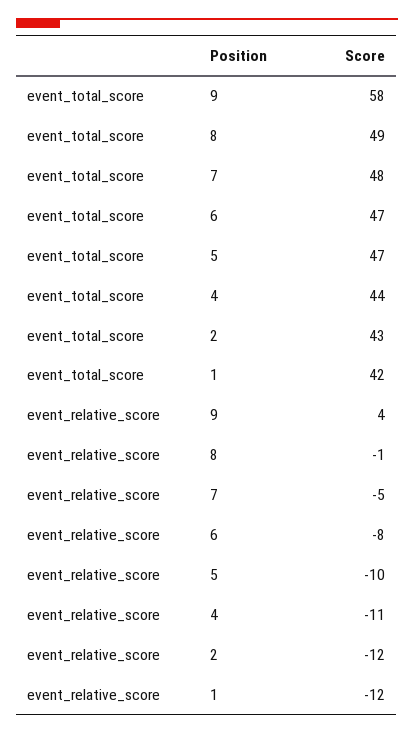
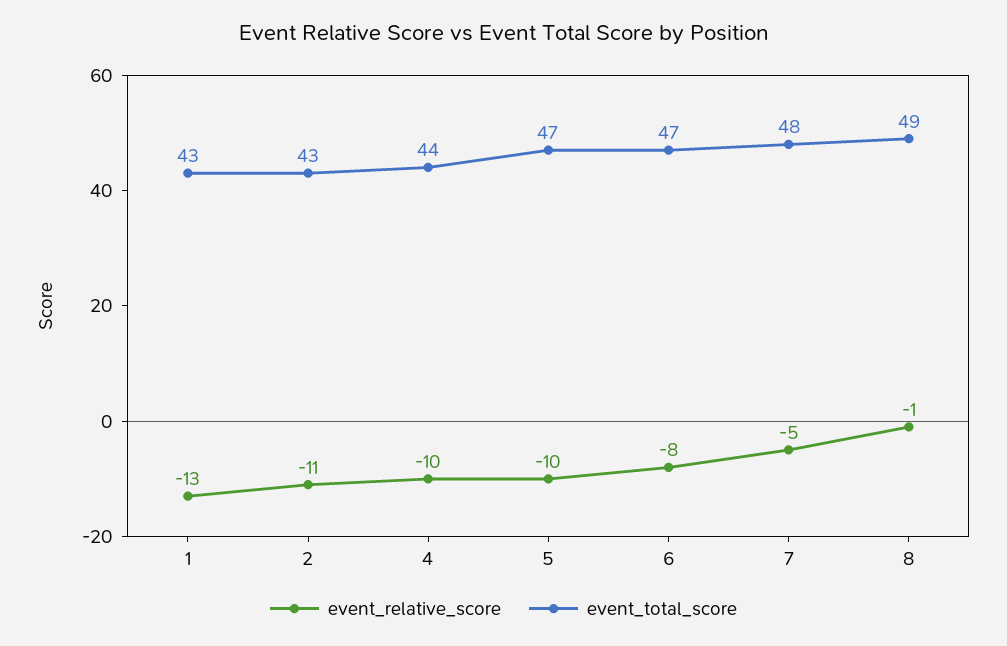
  {
    "event_total_score": {
-     "9": 58,
      "8": 49,
      "7": 48,
      "6": 47,
      "5": 47,
      "4": 44,
      "2": 43,
-     "1": 42
+     "1": 43
    },
    "event_relative_score": {
-     "9": 4,
      "8": -1,
      "7": -5,
      "6": -8,
      "5": -10,
-     "4": -11,
+     "4": -10,
-     "2": -12,
+     "2": -11,
-     "1": -12
+     "1": -13
    }
  }

